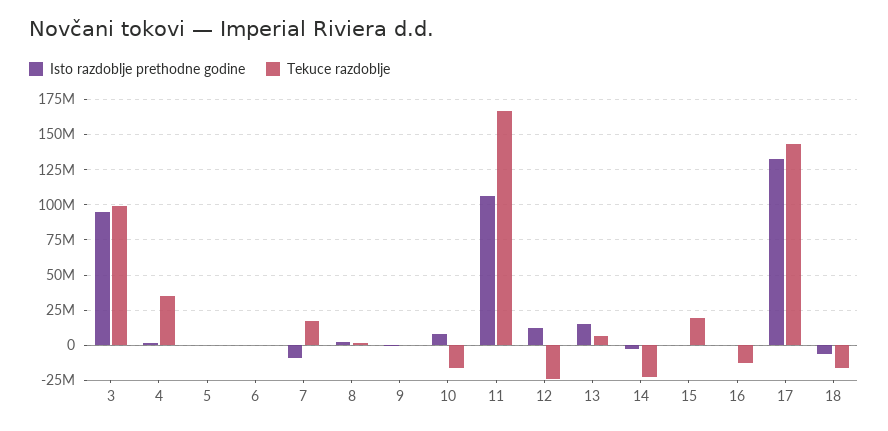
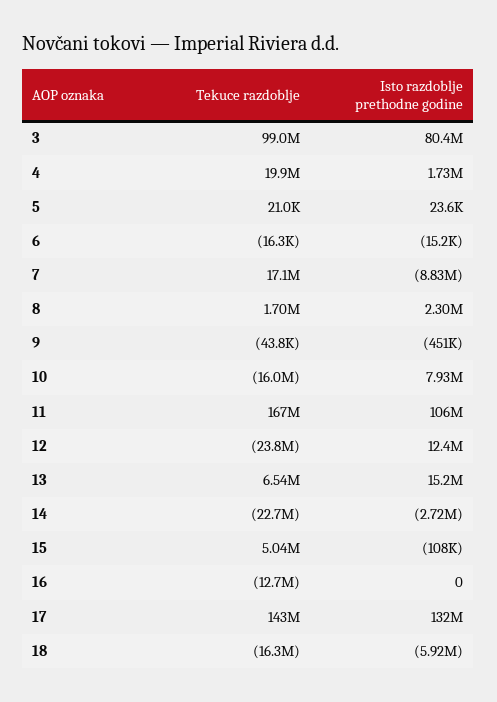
  {
    "Isto razdoblje prethodne godine": {
-     "3": 95000000,
+     "3": 80400000,
      "4": 1730000,
      "5": 23600,
      "6": -15200,
      "7": -8830000,
      "8": 2300000,
      "9": -451000,
      "10": 7930000,
      "11": 106000000,
      "12": 12400000,
      "13": 15200000,
      "14": -2720000,
      "15": -108000,
      "16": 0,
      "17": 132000000,
      "18": -5920000
    },
    "Tekuce razdoblje": {
      "3": 99000000,
-     "4": 35000000,
+     "4": 19900000,
      "5": 21000,
      "6": -16300,
      "7": 17100000,
      "8": 1700000,
      "9": -43800,
      "10": -16000000,
      "11": 167000000,
      "12": -23800000,
      "13": 6540000,
      "14": -22700000,
-     "15": 20000000,
+     "15": 5040000,
      "16": -12700000,
      "17": 143000000,
      "18": -16300000
    }
  }

